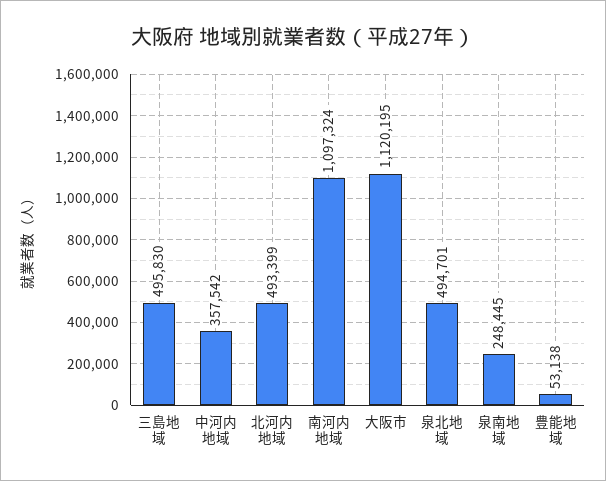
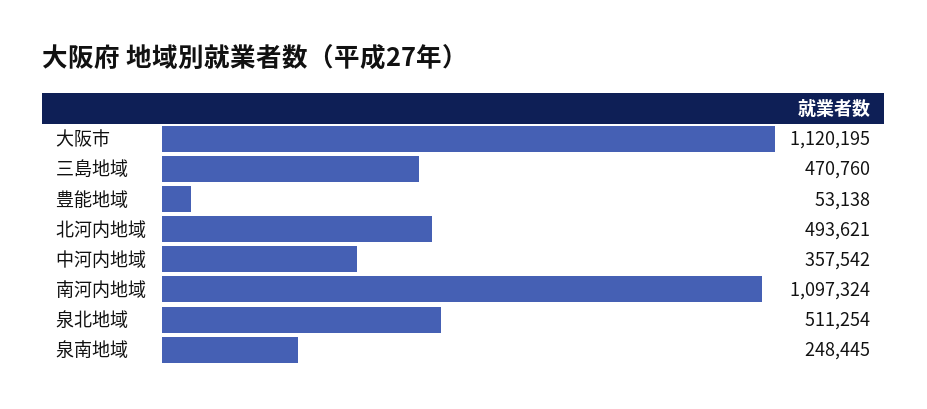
  {
-   "三島地域": 495830,
+   "三島地域": 470760,
    "中河内地域": 357542,
-   "北河内地域": 493399,
+   "北河内地域": 493621,
    "南河内地域": 1097324,
    "大阪市": 1120195,
-   "泉北地域": 494701,
+   "泉北地域": 511254,
    "泉南地域": 248445,
    "豊能地域": 53138
  }

